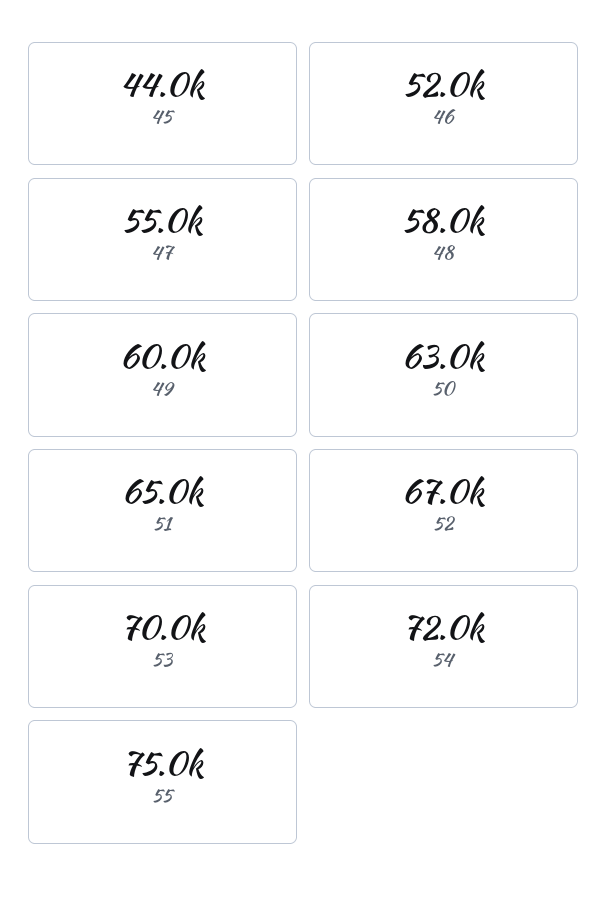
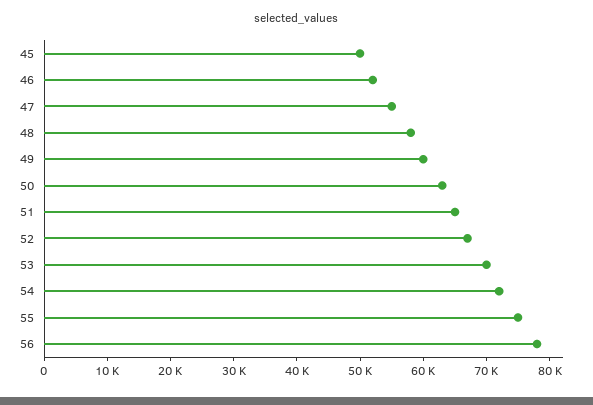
  {
-   "45": 44000,
+   "45": 50000,
    "46": 52000,
    "47": 55000,
    "48": 58000,
    "49": 60000,
    "50": 63000,
    "51": 65000,
    "52": 67000,
    "53": 70000,
    "54": 72000,
-   "55": 75000
+   "55": 75000,
+   "56": 78000
  }

